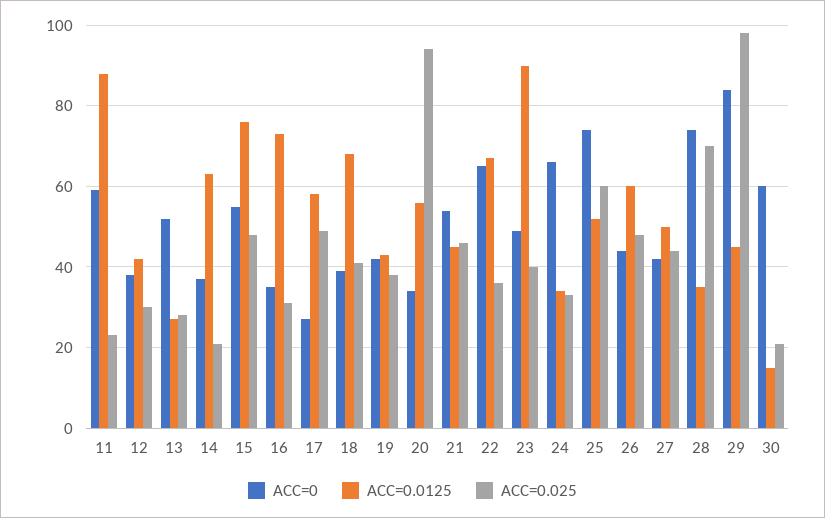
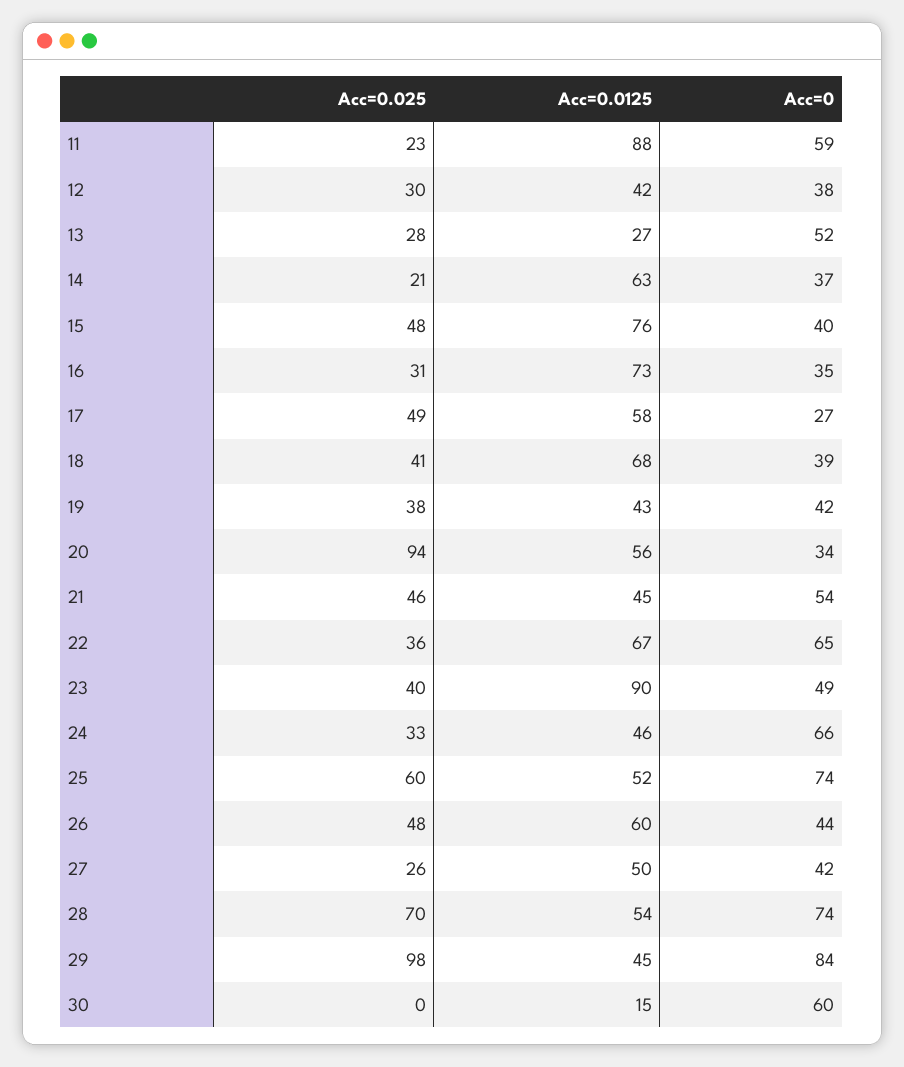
  {
    "ACC=0": {
      "11": 59,
      "12": 38,
      "13": 52,
      "14": 37,
-     "15": 55,
+     "15": 40,
      "16": 35,
      "17": 27,
      "18": 39,
      "19": 42,
      "20": 34,
      "21": 54,
      "22": 65,
      "23": 49,
      "24": 66,
      "25": 74,
      "26": 44,
      "27": 42,
      "28": 74,
      "29": 84,
      "30": 60
    },
    "ACC=0.0125": {
      "11": 88,
      "12": 42,
      "13": 27,
      "14": 63,
      "15": 76,
      "16": 73,
      "17": 58,
      "18": 68,
      "19": 43,
      "20": 56,
      "21": 45,
      "22": 67,
      "23": 90,
-     "24": 35,
+     "24": 46,
      "25": 52,
      "26": 60,
      "27": 50,
-     "28": 35,
+     "28": 54,
      "29": 45,
      "30": 15
    },
    "ACC=0.025": {
      "11": 23,
      "12": 30,
      "13": 28,
      "14": 21,
      "15": 48,
      "16": 31,
      "17": 49,
      "18": 41,
      "19": 38,
      "20": 94,
      "21": 46,
      "22": 36,
      "23": 40,
      "24": 33,
      "25": 60,
      "26": 48,
-     "27": 45,
+     "27": 26,
      "28": 70,
      "29": 98,
-     "30": 20
+     "30": 0
    }
  }

